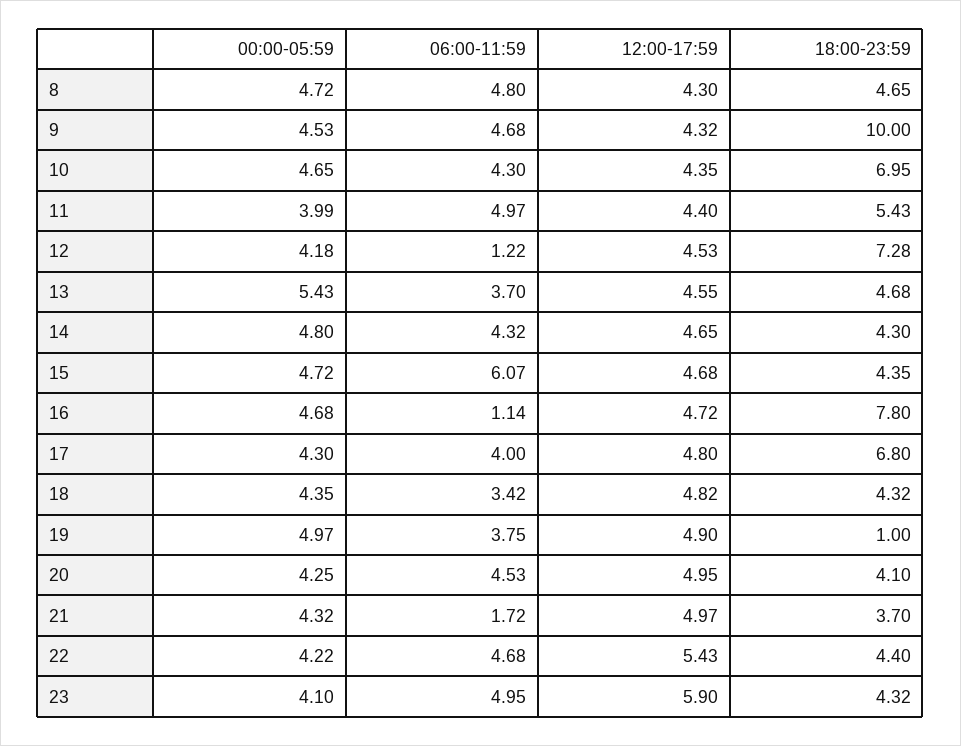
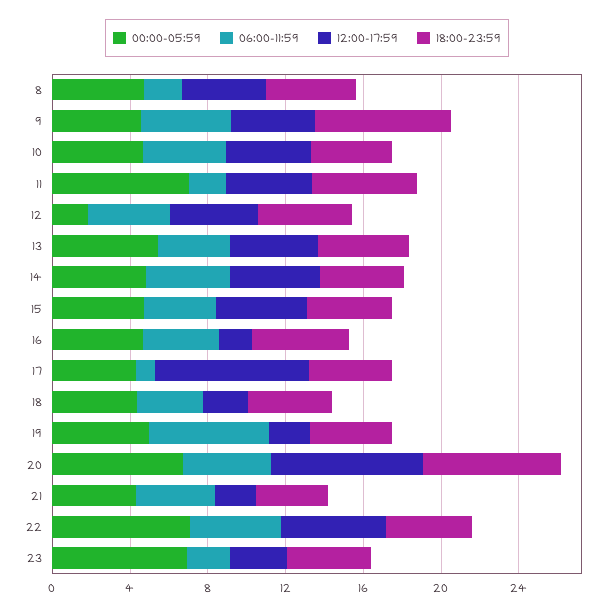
  {
    "00:00-05:59": {
      "8": 4.72,
      "9": 4.53,
      "10": 4.65,
-     "11": 3.99,
+     "11": 7,
-     "12": 4.18,
+     "12": 2,
      "13": 5.43,
      "14": 4.8,
      "15": 4.72,
      "16": 4.68,
      "17": 4.3,
      "18": 4.35,
      "19": 4.97,
-     "20": 4.25,
+     "20": 7,
      "21": 4.32,
-     "22": 4.22,
+     "22": 7,
-     "23": 4.1
+     "23": 7
    },
    "06:00-11:59": {
-     "8": 4.8,
+     "8": 2,
      "9": 4.68,
      "10": 4.3,
-     "11": 4.97,
+     "11": 2,
-     "12": 1.22,
+     "12": 4,
      "13": 3.7,
      "14": 4.32,
-     "15": 6.07,
+     "15": 4,
-     "16": 1.14,
+     "16": 4,
-     "17": 4,
+     "17": 1,
      "18": 3.42,
-     "19": 3.75,
+     "19": 6,
      "20": 4.53,
-     "21": 1.72,
+     "21": 4,
      "22": 4.68,
-     "23": 4.95
+     "23": 2
    },
    "12:00-17:59": {
      "8": 4.3,
      "9": 4.32,
      "10": 4.35,
      "11": 4.4,
      "12": 4.53,
      "13": 4.55,
      "14": 4.65,
      "15": 4.68,
-     "16": 4.72,
+     "16": 2,
-     "17": 4.8,
+     "17": 8,
-     "18": 4.82,
+     "18": 2,
-     "19": 4.9,
+     "19": 2,
-     "20": 4.95,
+     "20": 8,
-     "21": 4.97,
+     "21": 2,
      "22": 5.43,
-     "23": 5.9
+     "23": 3
    },
    "18:00-23:59": {
      "8": 4.65,
-     "9": 10,
+     "9": 7,
-     "10": 6.95,
+     "10": 4,
      "11": 5.43,
-     "12": 7.28,
+     "12": 5,
      "13": 4.68,
      "14": 4.3,
      "15": 4.35,
-     "16": 7.8,
+     "16": 5,
-     "17": 6.8,
+     "17": 4,
      "18": 4.32,
-     "19": 1,
+     "19": 4,
-     "20": 4.1,
+     "20": 7,
      "21": 3.7,
      "22": 4.4,
      "23": 4.32
    }
  }

